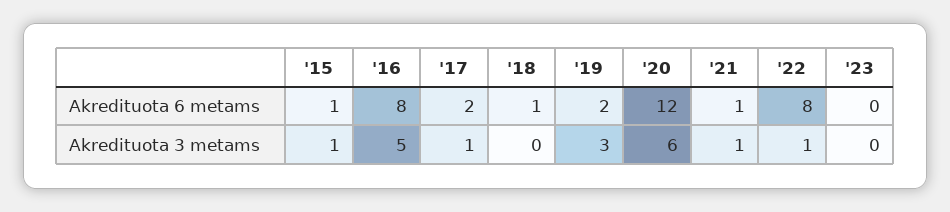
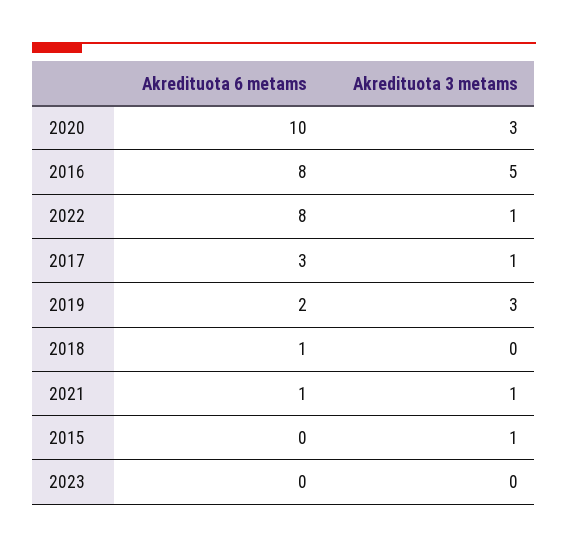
  {
    "'15": {
-     "Akredituota 6 metams": 1,
+     "Akredituota 6 metams": 0,
      "Akredituota 3 metams": 1
    },
    "'16": {
      "Akredituota 6 metams": 8,
      "Akredituota 3 metams": 5
    },
    "'17": {
-     "Akredituota 6 metams": 2,
+     "Akredituota 6 metams": 3,
      "Akredituota 3 metams": 1
    },
    "'18": {
      "Akredituota 6 metams": 1,
      "Akredituota 3 metams": 0
    },
    "'19": {
      "Akredituota 6 metams": 2,
      "Akredituota 3 metams": 3
    },
    "'20": {
-     "Akredituota 6 metams": 12,
+     "Akredituota 6 metams": 10,
-     "Akredituota 3 metams": 6
+     "Akredituota 3 metams": 3
    },
    "'21": {
      "Akredituota 6 metams": 1,
      "Akredituota 3 metams": 1
    },
    "'22": {
      "Akredituota 6 metams": 8,
      "Akredituota 3 metams": 1
    },
    "'23": {
      "Akredituota 6 metams": 0,
      "Akredituota 3 metams": 0
    }
  }

